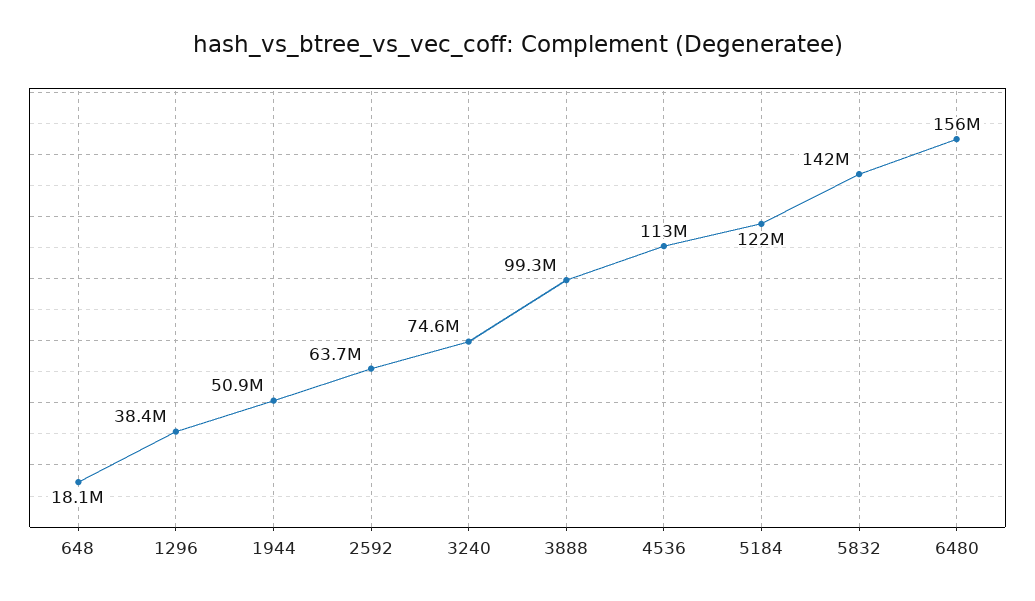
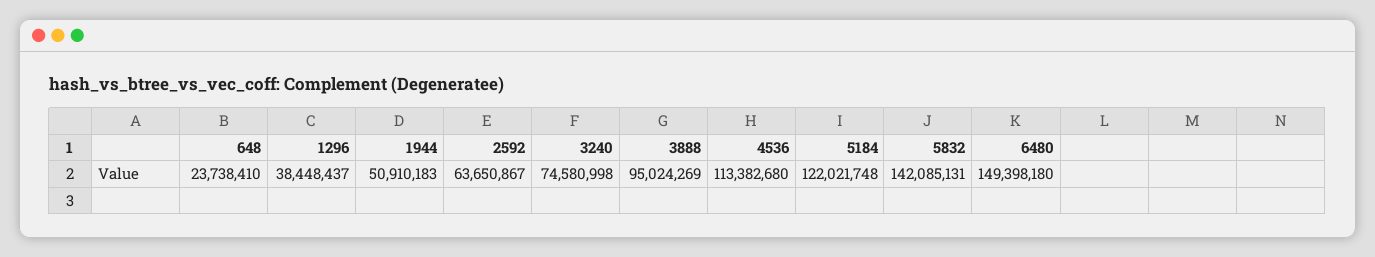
  {
-   "648": 18100000,
+   "648": 23738410,
    "1296": 38448437,
    "1944": 50910183,
    "2592": 63650867,
    "3240": 74580998,
-   "3888": 99300000,
+   "3888": 95024269,
    "4536": 113382680,
    "5184": 122021748,
    "5832": 142085131,
-   "6480": 156000000
+   "6480": 149398180
  }

